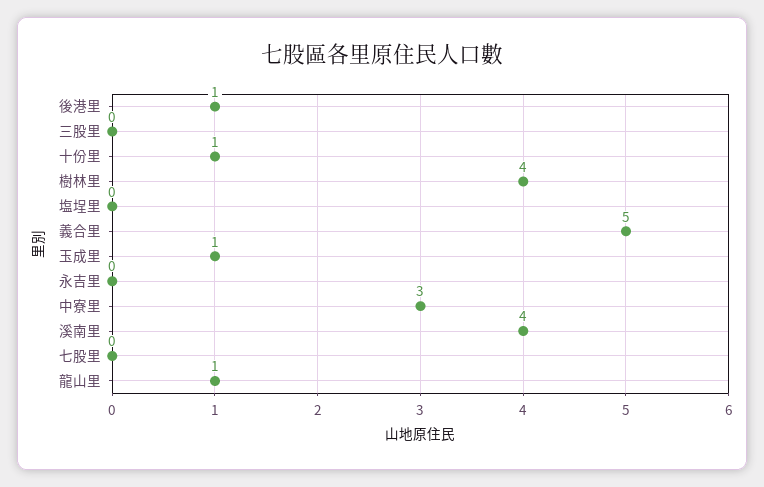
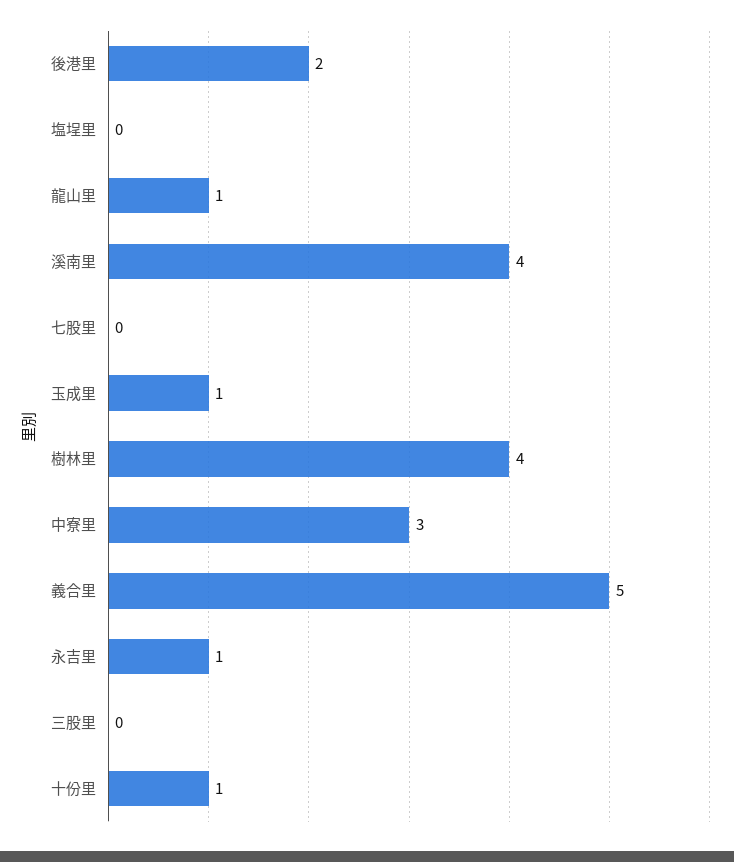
  {
-   "後港里": 1,
+   "後港里": 2,
    "三股里": 0,
    "十份里": 1,
    "樹林里": 4,
    "塩埕里": 0,
    "義合里": 5,
    "玉成里": 1,
-   "永吉里": 0,
+   "永吉里": 1,
    "中寮里": 3,
    "溪南里": 4,
    "七股里": 0,
    "龍山里": 1
  }

